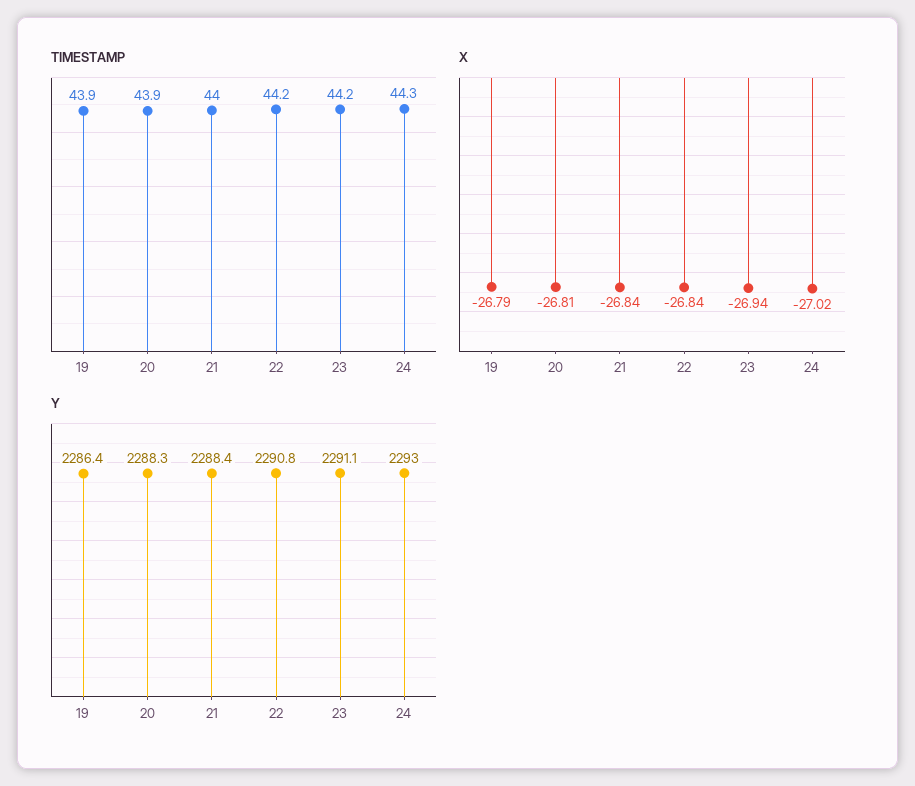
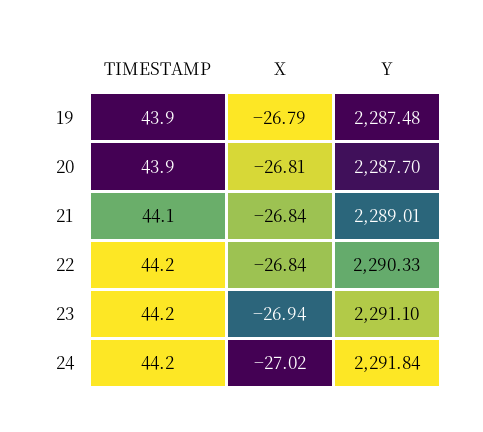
  {
    "TIMESTAMP": {
      "19": 43.9,
      "20": 43.9,
-     "21": 44,
+     "21": 44.1,
      "22": 44.2,
      "23": 44.2,
-     "24": 44.3
+     "24": 44.2
    },
    "X": {
      "19": -26.79,
      "20": -26.81,
      "21": -26.84,
      "22": -26.84,
      "23": -26.94,
      "24": -27.02
    },
    "Y": {
-     "19": 2286.4,
+     "19": 2287.48,
-     "20": 2288.3,
+     "20": 2287.7,
-     "21": 2288.4,
+     "21": 2289.01,
-     "22": 2290.8,
+     "22": 2290.33,
      "23": 2291.1,
-     "24": 2293
+     "24": 2291.84
    }
  }

